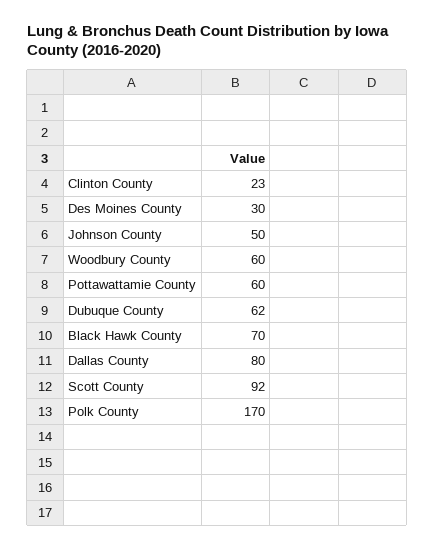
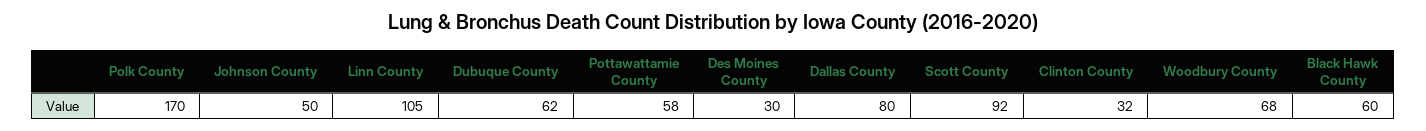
  {
-   "Clinton County": 23,
+   "Clinton County": 32,
    "Des Moines County": 30,
    "Johnson County": 50,
-   "Woodbury County": 60,
+   "Woodbury County": 68,
-   "Pottawattamie County": 60,
+   "Pottawattamie County": 58,
    "Dubuque County": 62,
-   "Black Hawk County": 70,
+   "Black Hawk County": 60,
    "Dallas County": 80,
    "Scott County": 92,
-   "Polk County": 170
+   "Polk County": 170,
+   "Linn County": 105
  }

